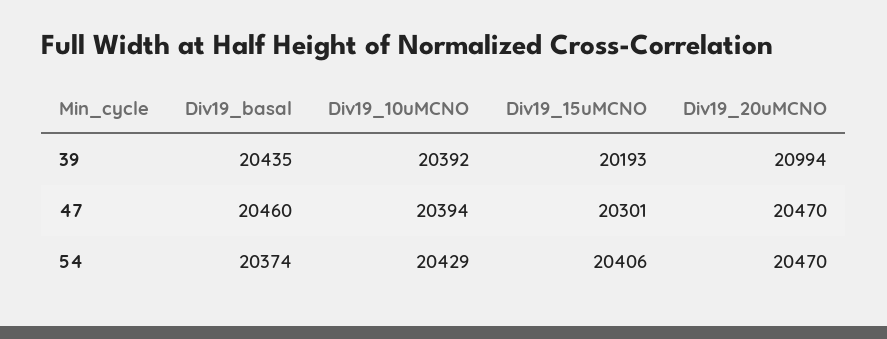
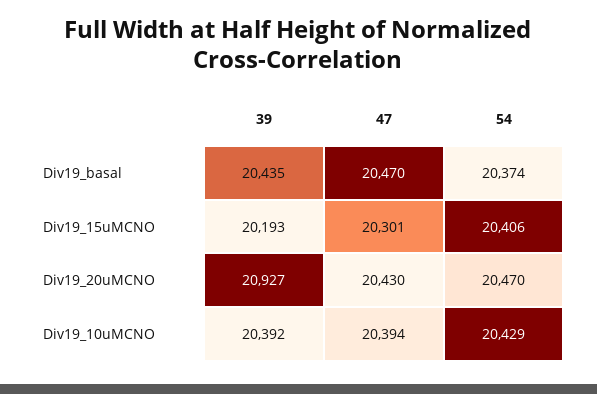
  {
    "Div19_basal": {
      "39": 20435,
-     "47": 20460,
+     "47": 20470,
      "54": 20374
    },
    "Div19_10uMCNO": {
      "39": 20392,
      "47": 20394,
      "54": 20429
    },
    "Div19_15uMCNO": {
      "39": 20193,
      "47": 20301,
      "54": 20406
    },
    "Div19_20uMCNO": {
-     "39": 20994,
+     "39": 20927,
-     "47": 20470,
+     "47": 20430,
      "54": 20470
    }
  }

